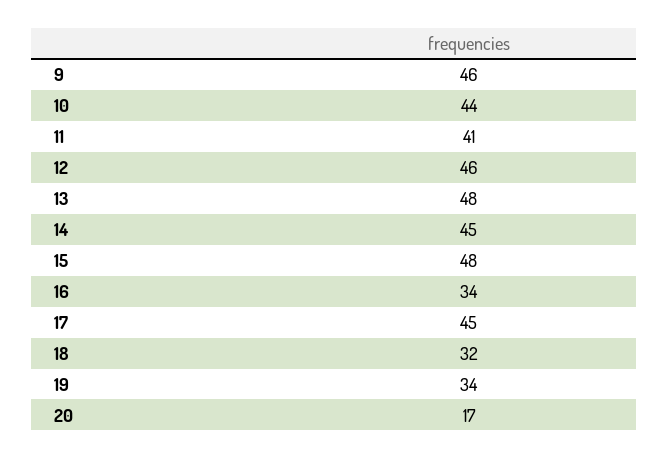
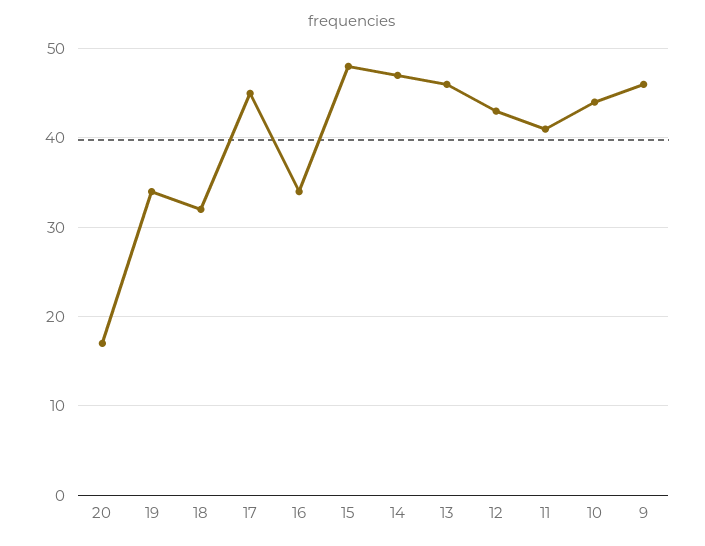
  {
    "9": 46,
    "10": 44,
    "11": 41,
-   "12": 46,
+   "12": 43,
-   "13": 48,
+   "13": 46,
-   "14": 45,
+   "14": 47,
    "15": 48,
    "16": 34,
    "17": 45,
    "18": 32,
    "19": 34,
    "20": 17
  }

